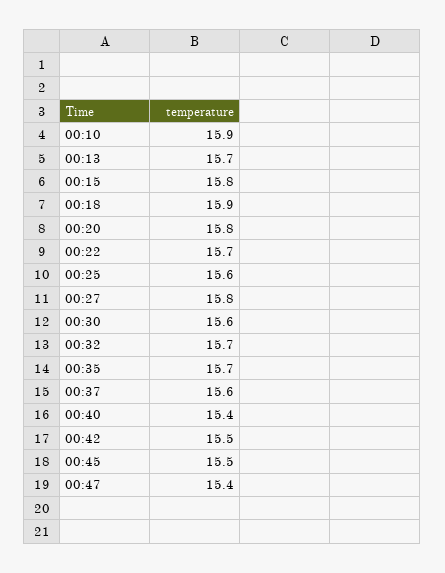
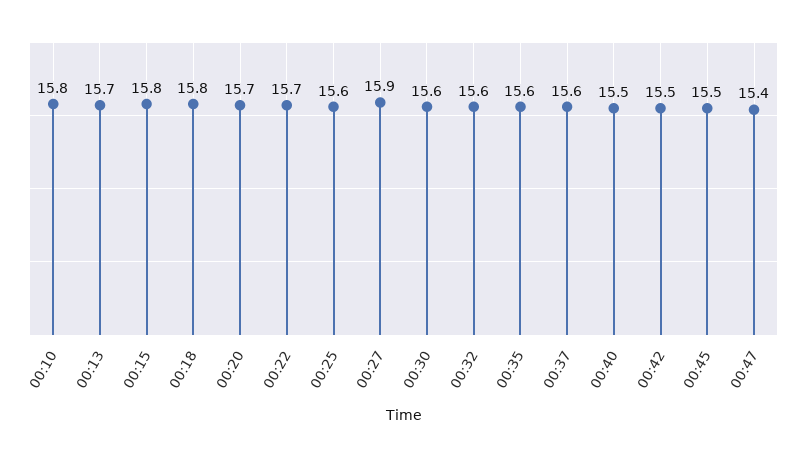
  {
-   "00:10": 15.9,
+   "00:10": 15.8,
    "00:13": 15.7,
    "00:15": 15.8,
-   "00:18": 15.9,
+   "00:18": 15.8,
-   "00:20": 15.8,
+   "00:20": 15.7,
    "00:22": 15.7,
    "00:25": 15.6,
-   "00:27": 15.8,
+   "00:27": 15.9,
    "00:30": 15.6,
-   "00:32": 15.7,
+   "00:32": 15.6,
-   "00:35": 15.7,
+   "00:35": 15.6,
    "00:37": 15.6,
-   "00:40": 15.4,
+   "00:40": 15.5,
    "00:42": 15.5,
    "00:45": 15.5,
    "00:47": 15.4
  }

